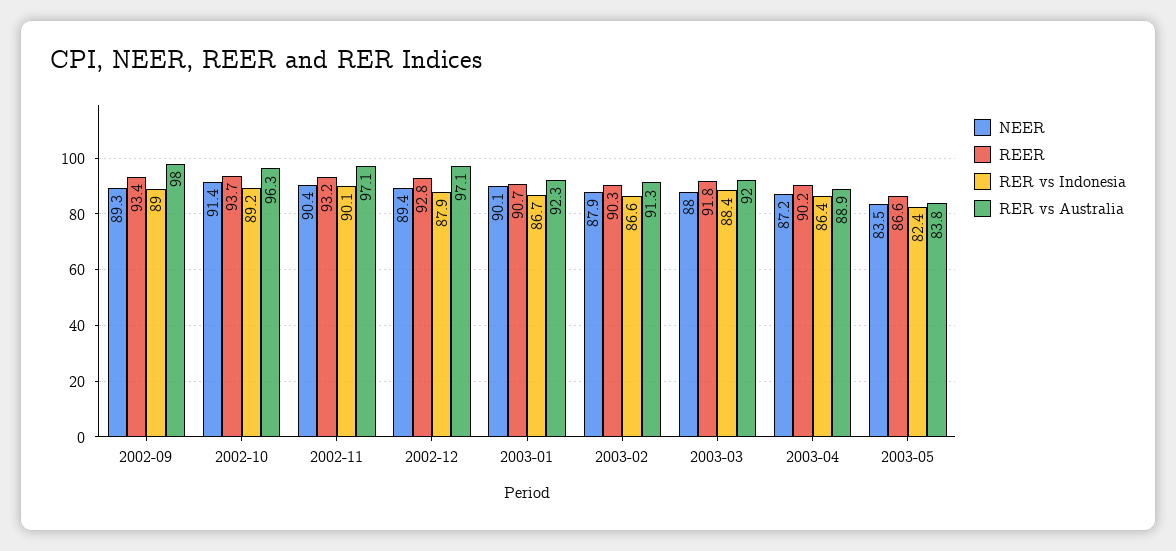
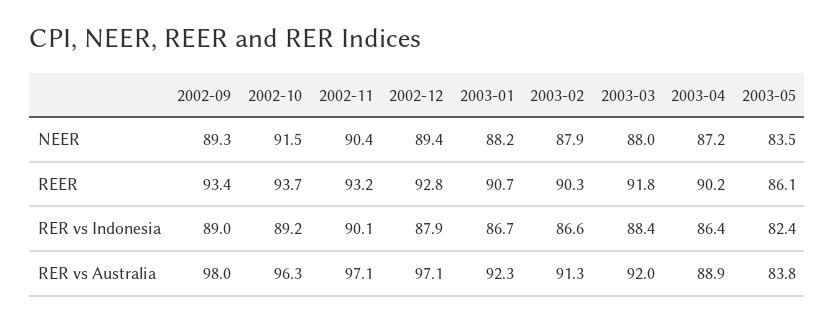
  {
    "NEER": {
      "2002-09": 89.3,
-     "2002-10": 91.4,
+     "2002-10": 91.5,
      "2002-11": 90.4,
      "2002-12": 89.4,
-     "2003-01": 90.1,
+     "2003-01": 88.2,
      "2003-02": 87.9,
      "2003-03": 88,
      "2003-04": 87.2,
      "2003-05": 83.5
    },
    "REER": {
      "2002-09": 93.4,
      "2002-10": 93.7,
      "2002-11": 93.2,
      "2002-12": 92.8,
      "2003-01": 90.7,
      "2003-02": 90.3,
      "2003-03": 91.8,
      "2003-04": 90.2,
-     "2003-05": 86.6
+     "2003-05": 86.1
    },
    "RER vs Indonesia": {
      "2002-09": 89,
      "2002-10": 89.2,
      "2002-11": 90.1,
      "2002-12": 87.9,
      "2003-01": 86.7,
      "2003-02": 86.6,
      "2003-03": 88.4,
      "2003-04": 86.4,
      "2003-05": 82.4
    },
    "RER vs Australia": {
      "2002-09": 98,
      "2002-10": 96.3,
      "2002-11": 97.1,
      "2002-12": 97.1,
      "2003-01": 92.3,
      "2003-02": 91.3,
      "2003-03": 92,
      "2003-04": 88.9,
      "2003-05": 83.8
    }
  }

